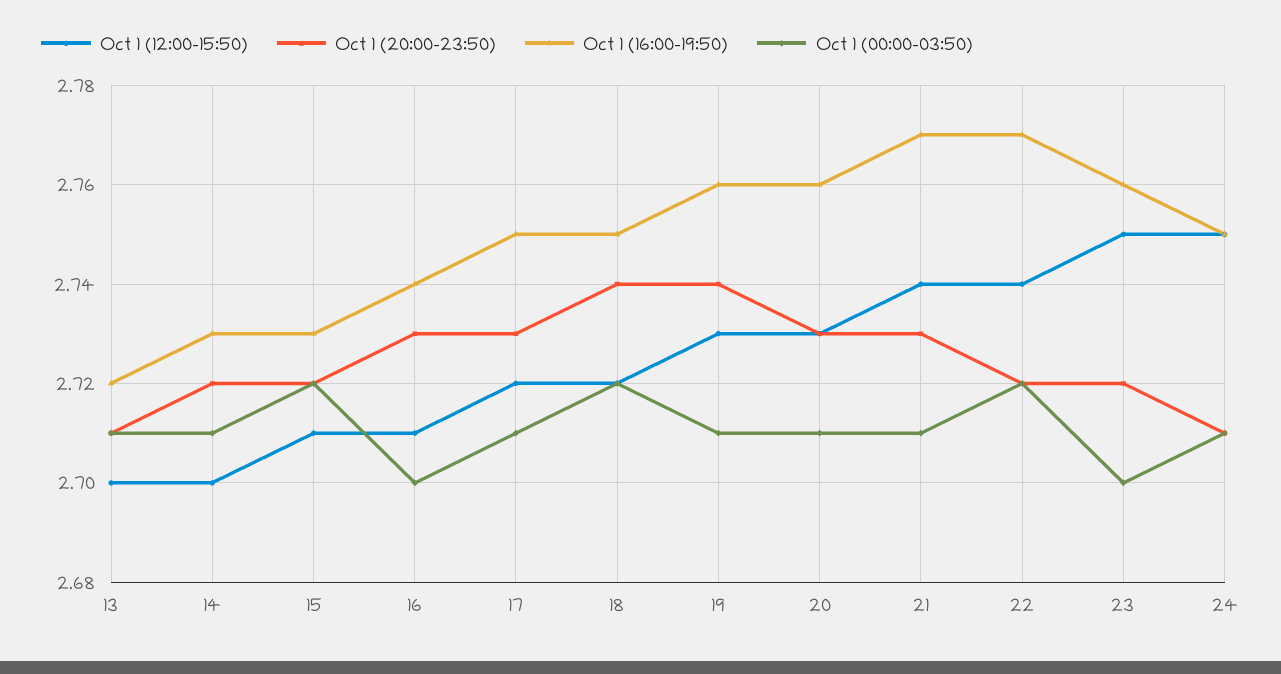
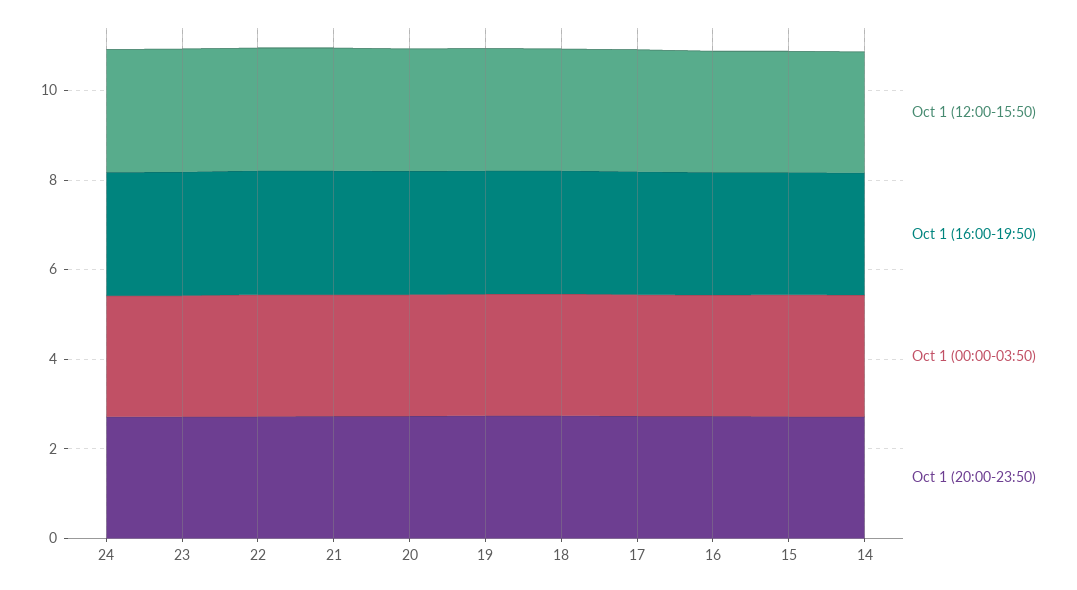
  {
    "Oct 1 (12:00-15:50)": {
-     "13": 2.7,
      "14": 2.7,
      "15": 2.71,
      "16": 2.71,
      "17": 2.72,
      "18": 2.72,
      "19": 2.73,
      "20": 2.73,
      "21": 2.74,
      "22": 2.74,
      "23": 2.75,
      "24": 2.75
    },
    "Oct 1 (20:00-23:50)": {
-     "13": 2.71,
      "14": 2.72,
      "15": 2.72,
      "16": 2.73,
      "17": 2.73,
      "18": 2.74,
      "19": 2.74,
      "20": 2.73,
      "21": 2.73,
      "22": 2.72,
      "23": 2.72,
      "24": 2.71
    },
    "Oct 1 (16:00-19:50)": {
-     "13": 2.72,
      "14": 2.73,
      "15": 2.73,
      "16": 2.74,
      "17": 2.75,
      "18": 2.75,
      "19": 2.76,
      "20": 2.76,
      "21": 2.77,
      "22": 2.77,
      "23": 2.76,
      "24": 2.75
    },
    "Oct 1 (00:00-03:50)": {
-     "13": 2.71,
      "14": 2.71,
      "15": 2.72,
      "16": 2.7,
      "17": 2.71,
      "18": 2.72,
      "19": 2.71,
      "20": 2.71,
      "21": 2.71,
      "22": 2.72,
      "23": 2.7,
      "24": 2.71
    }
  }

